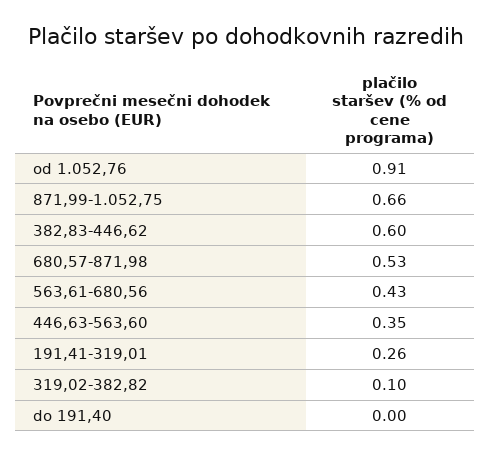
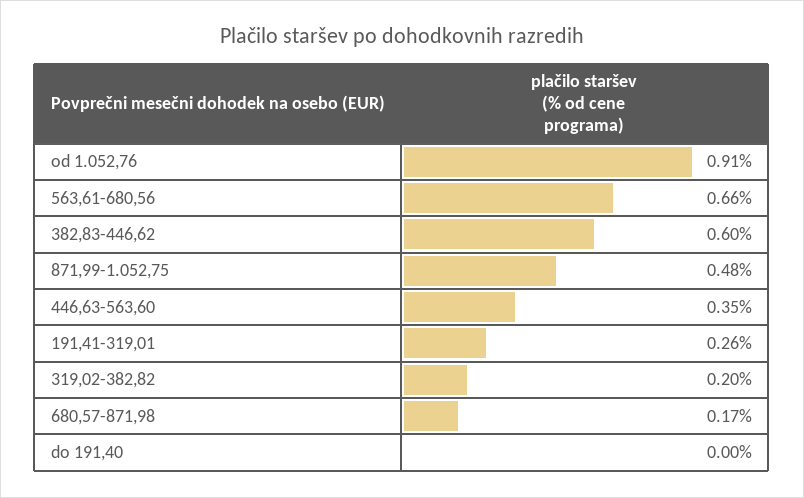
  {
    "od 1.052,76": 0.91,
-   "871,99-1.052,75": 0.66,
+   "871,99-1.052,75": 0.48,
    "382,83-446,62": 0.6,
-   "680,57-871,98": 0.53,
+   "680,57-871,98": 0.17,
-   "563,61-680,56": 0.43,
+   "563,61-680,56": 0.66,
    "446,63-563,60": 0.35,
    "191,41-319,01": 0.26,
-   "319,02-382,82": 0.1,
+   "319,02-382,82": 0.2,
    "do 191,40": 0
  }

